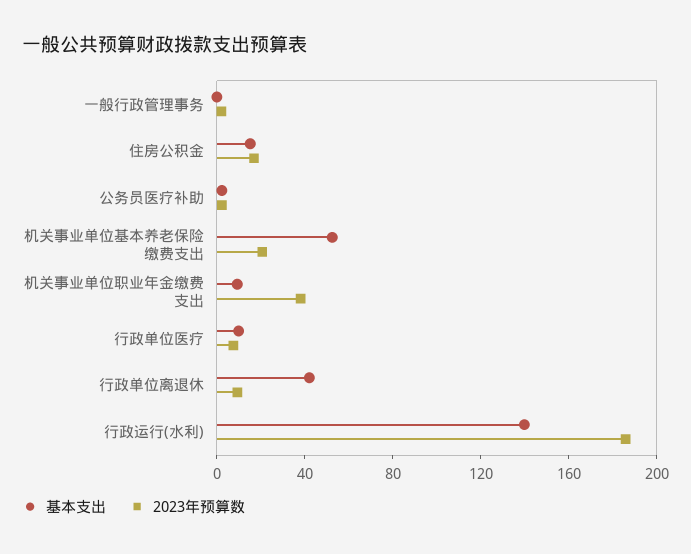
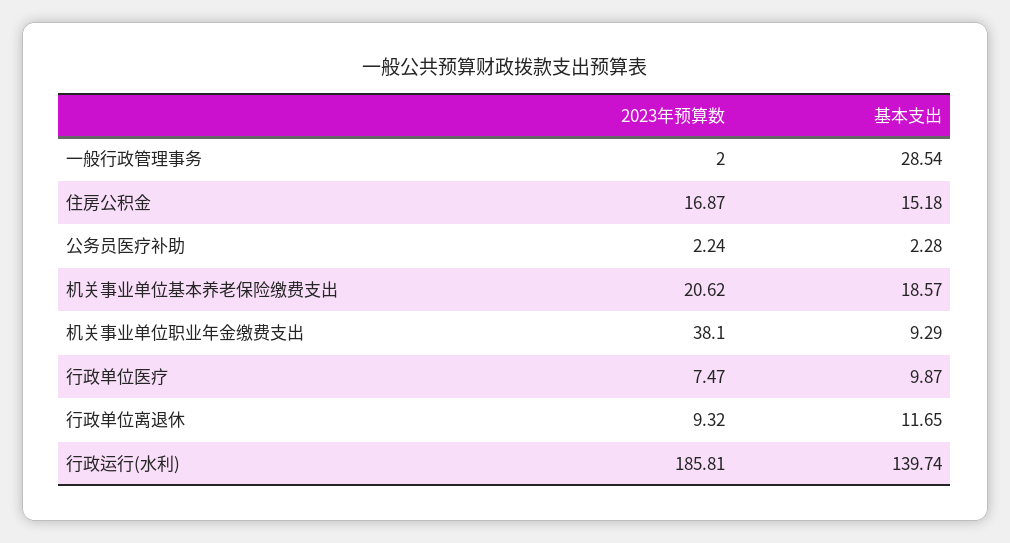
  {
    "基本支出": {
-     "一般行政管理事务": 0,
+     "一般行政管理事务": 28.54,
      "住房公积金": 15.18,
      "公务员医疗补助": 2.28,
-     "机关事业单位基本养老保险缴费支出": 50,
+     "机关事业单位基本养老保险缴费支出": 18.57,
      "机关事业单位职业年金缴费支出": 9.29,
      "行政单位医疗": 9.87,
-     "行政单位离退休": 40,
+     "行政单位离退休": 11.65,
      "行政运行(水利)": 139.74
    },
    "2023年预算数": {
      "一般行政管理事务": 2,
      "住房公积金": 16.87,
      "公务员医疗补助": 2.24,
      "机关事业单位基本养老保险缴费支出": 20.62,
      "机关事业单位职业年金缴费支出": 38.1,
      "行政单位医疗": 7.47,
      "行政单位离退休": 9.32,
      "行政运行(水利)": 185.81
    }
  }

